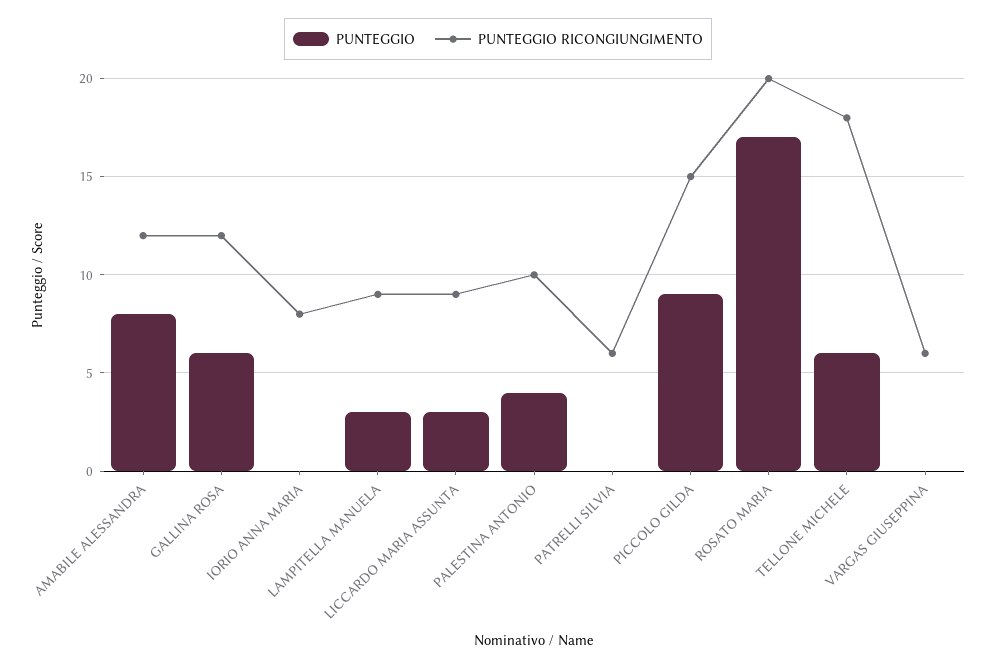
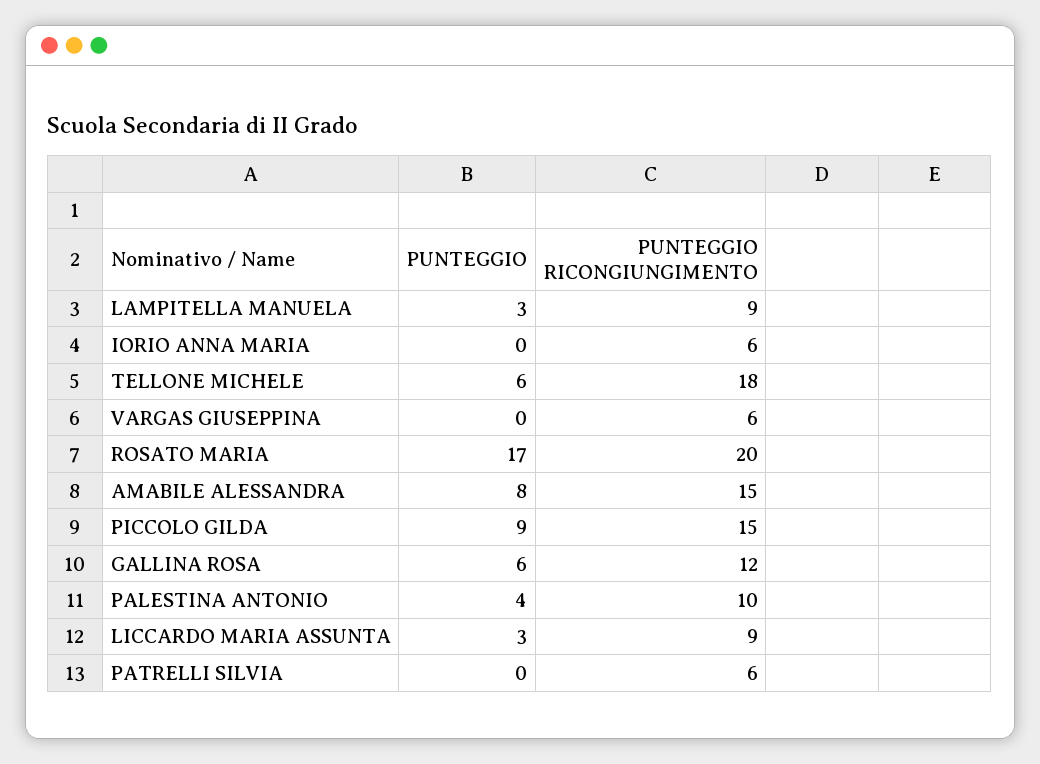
  {
    "PUNTEGGIO": {
      "AMABILE ALESSANDRA": 8,
      "GALLINA ROSA": 6,
      "IORIO ANNA MARIA": 0,
      "LAMPITELLA MANUELA": 3,
      "LICCARDO MARIA ASSUNTA": 3,
      "PALESTINA ANTONIO": 4,
      "PATRELLI SILVIA": 0,
      "PICCOLO GILDA": 9,
      "ROSATO MARIA": 17,
      "TELLONE MICHELE": 6,
      "VARGAS GIUSEPPINA": 0
    },
    "PUNTEGGIO RICONGIUNGIMENTO": {
-     "AMABILE ALESSANDRA": 12,
+     "AMABILE ALESSANDRA": 15,
      "GALLINA ROSA": 12,
-     "IORIO ANNA MARIA": 8,
+     "IORIO ANNA MARIA": 6,
      "LAMPITELLA MANUELA": 9,
      "LICCARDO MARIA ASSUNTA": 9,
      "PALESTINA ANTONIO": 10,
      "PATRELLI SILVIA": 6,
      "PICCOLO GILDA": 15,
      "ROSATO MARIA": 20,
      "TELLONE MICHELE": 18,
      "VARGAS GIUSEPPINA": 6
    }
  }

